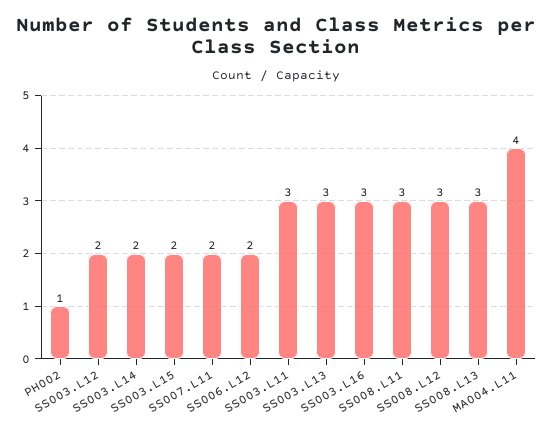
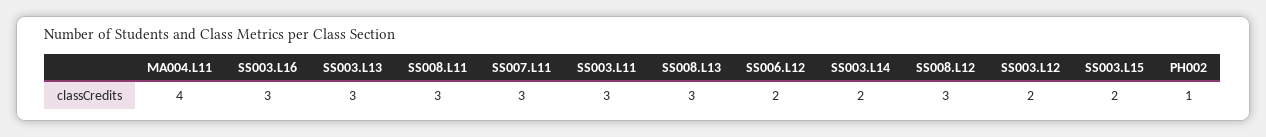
  {
    "PH002": 1,
    "SS003.L12": 2,
    "SS003.L14": 2,
    "SS003.L15": 2,
-   "SS007.L11": 2,
+   "SS007.L11": 3,
    "SS006.L12": 2,
    "SS003.L11": 3,
    "SS003.L13": 3,
    "SS003.L16": 3,
    "SS008.L11": 3,
    "SS008.L12": 3,
    "SS008.L13": 3,
    "MA004.L11": 4
  }

